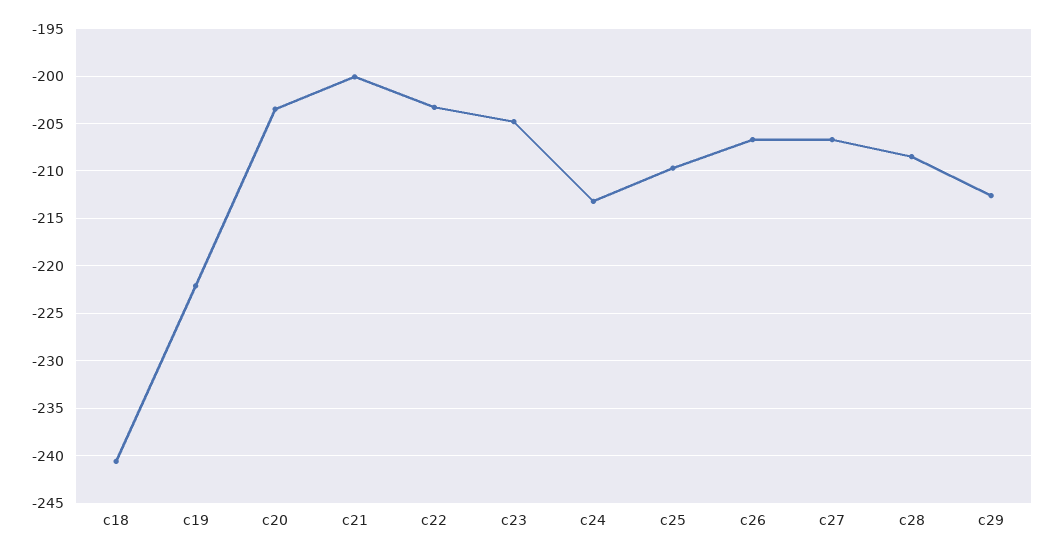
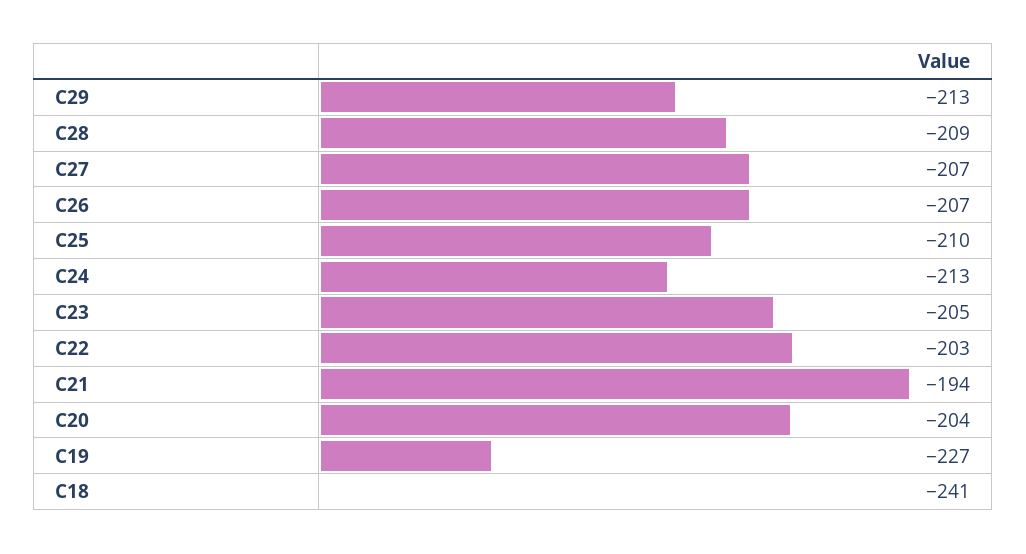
  {
    "c18": -241,
-   "c19": -222,
+   "c19": -227,
    "c20": -204,
-   "c21": -200,
+   "c21": -194,
    "c22": -203,
    "c23": -205,
    "c24": -213,
    "c25": -210,
    "c26": -207,
    "c27": -207,
    "c28": -209,
    "c29": -213
  }

